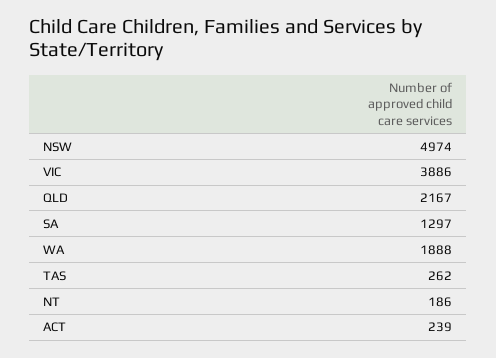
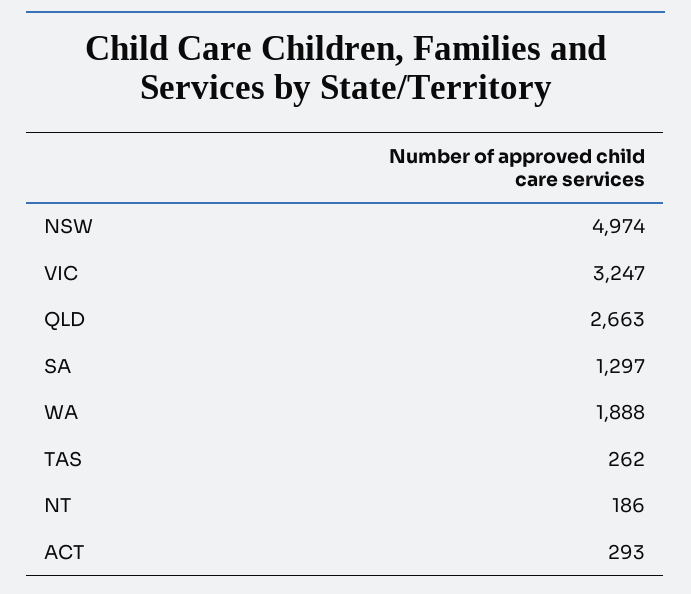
  {
    "NSW": 4974,
-   "VIC": 3886,
+   "VIC": 3247,
-   "QLD": 2167,
+   "QLD": 2663,
    "SA": 1297,
    "WA": 1888,
    "TAS": 262,
    "NT": 186,
-   "ACT": 239
+   "ACT": 293
  }

